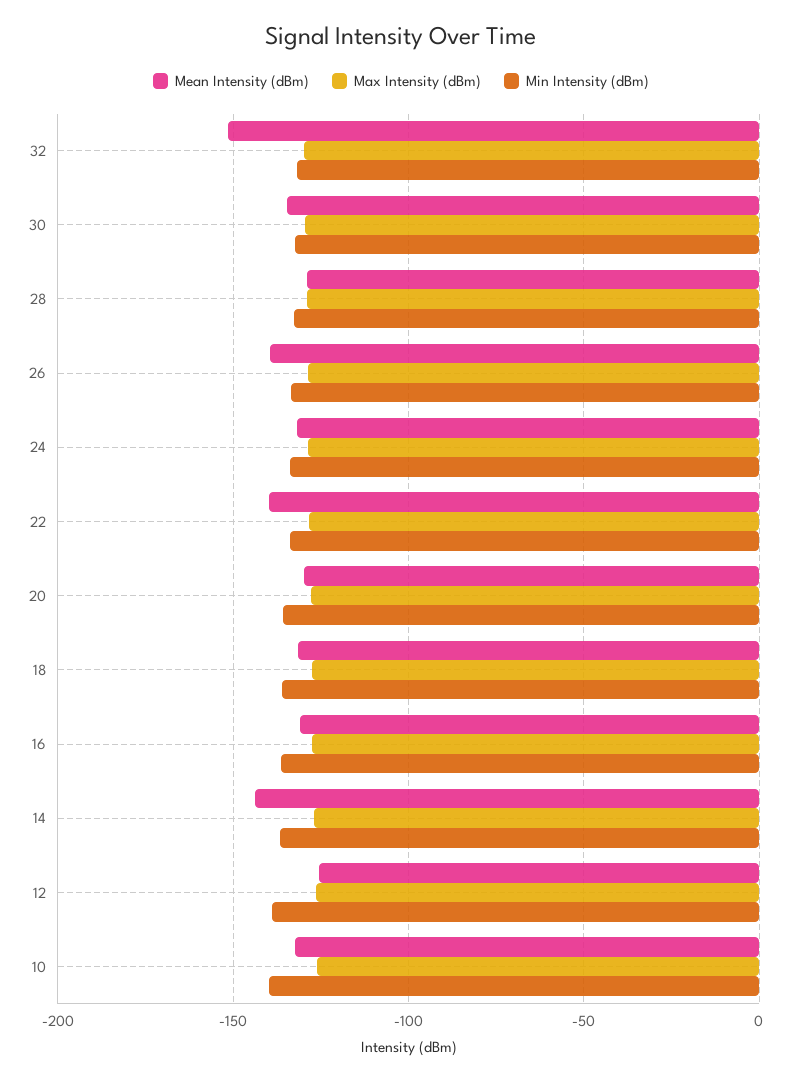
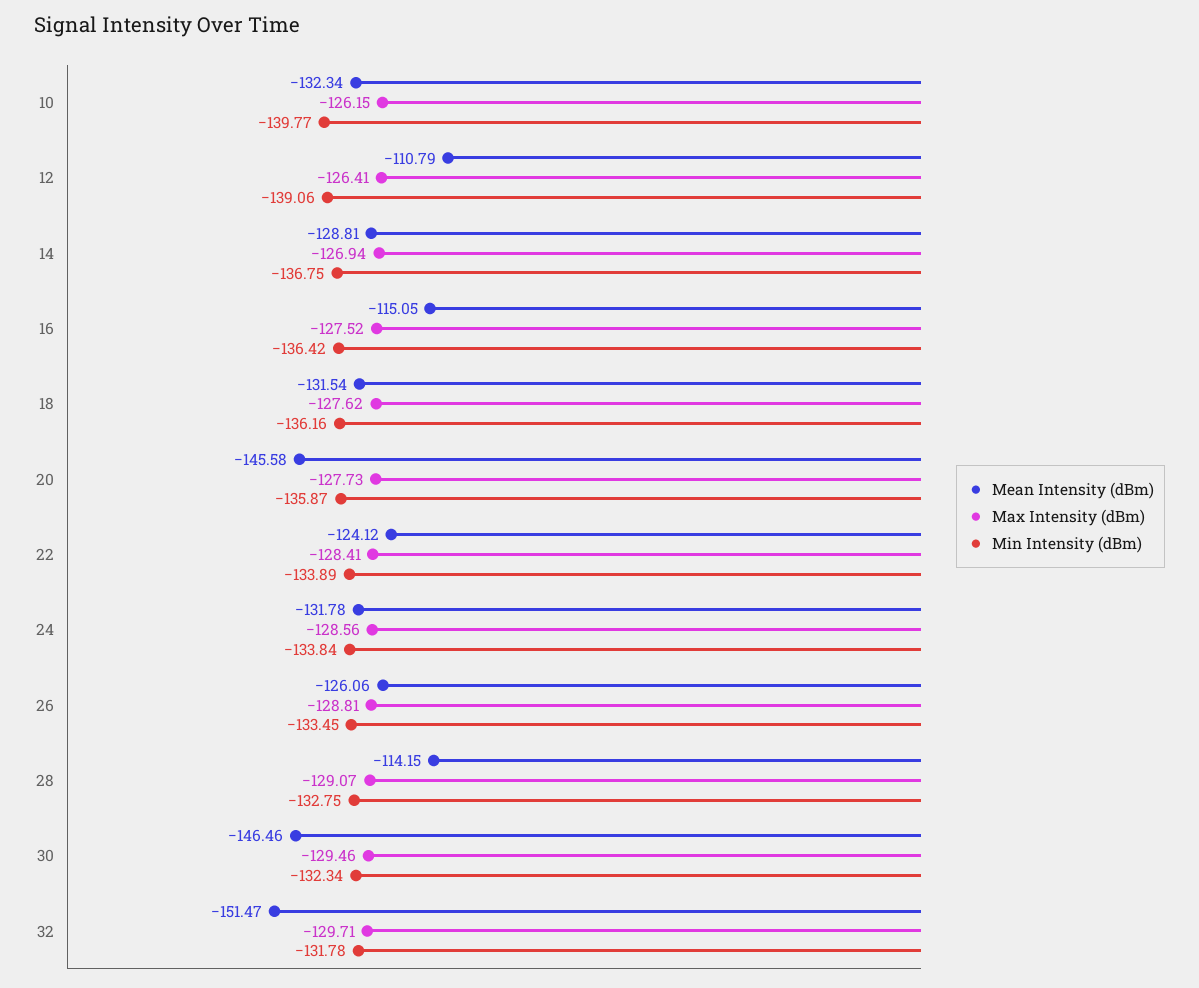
  {
    "Mean Intensity (dBm)": {
      "32": -151.47,
-     "30": -135,
+     "30": -146.46,
-     "28": -130,
+     "28": -114.15,
-     "26": -140,
+     "26": -126.06,
      "24": -131.78,
-     "22": -140,
+     "22": -124.12,
-     "20": -130,
+     "20": -145.58,
      "18": -131.54,
-     "16": -130,
+     "16": -115.05,
-     "14": -145,
+     "14": -128.81,
-     "12": -125,
+     "12": -110.79,
      "10": -132.34
    },
    "Max Intensity (dBm)": {
      "32": -129.71,
      "30": -129.46,
      "28": -129.07,
      "26": -128.81,
      "24": -128.56,
      "22": -128.41,
      "20": -127.73,
      "18": -127.62,
      "16": -127.52,
      "14": -126.94,
      "12": -126.41,
      "10": -126.15
    },
    "Min Intensity (dBm)": {
      "32": -131.78,
      "30": -132.34,
      "28": -132.75,
      "26": -133.45,
      "24": -133.84,
      "22": -133.89,
      "20": -135.87,
      "18": -136.16,
      "16": -136.42,
      "14": -136.75,
      "12": -139.06,
      "10": -139.77
    }
  }

